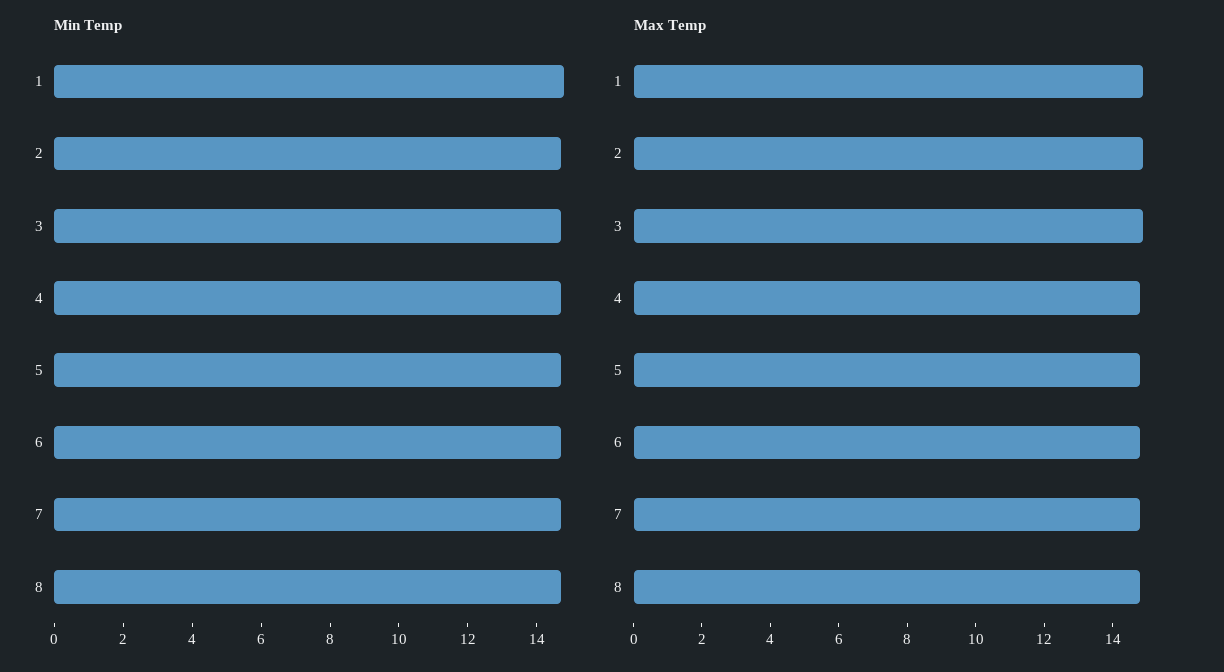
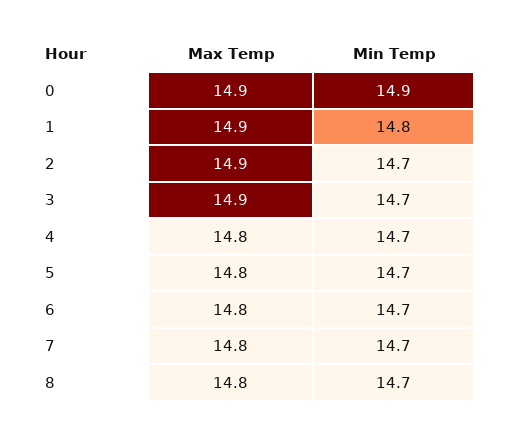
  {
    "Min Temp": {
      "1": 14.8,
      "2": 14.7,
      "3": 14.7,
      "4": 14.7,
      "5": 14.7,
      "6": 14.7,
      "7": 14.7,
-     "8": 14.7
+     "8": 14.7,
+     "0": 14.9
    },
    "Max Temp": {
      "1": 14.9,
      "2": 14.9,
      "3": 14.9,
      "4": 14.8,
      "5": 14.8,
      "6": 14.8,
      "7": 14.8,
-     "8": 14.8
+     "8": 14.8,
+     "0": 14.9
    }
  }

